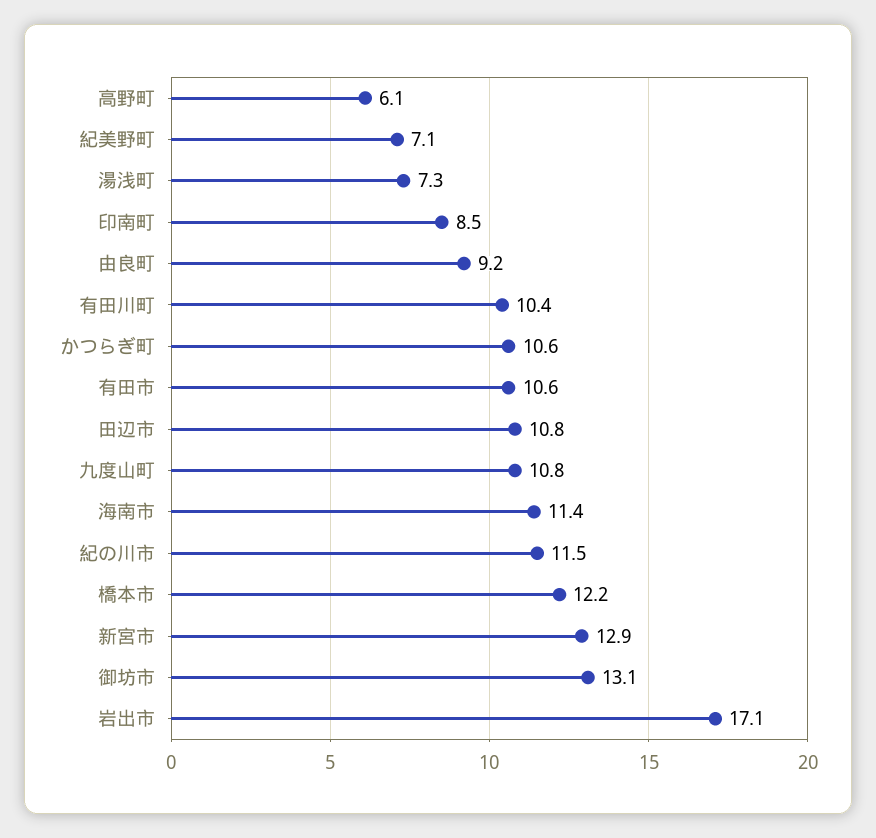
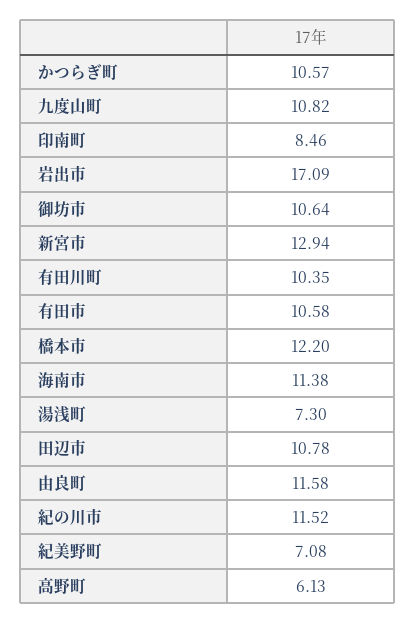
  {
    "高野町": 6.13,
    "紀美野町": 7.08,
    "湯浅町": 7.3,
    "印南町": 8.46,
-   "由良町": 9.2,
+   "由良町": 11.58,
    "有田川町": 10.35,
    "かつらぎ町": 10.57,
    "有田市": 10.58,
    "田辺市": 10.78,
    "九度山町": 10.82,
    "海南市": 11.38,
    "紀の川市": 11.52,
    "橋本市": 12.2,
    "新宮市": 12.94,
-   "御坊市": 13.1,
+   "御坊市": 10.64,
    "岩出市": 17.09
  }

